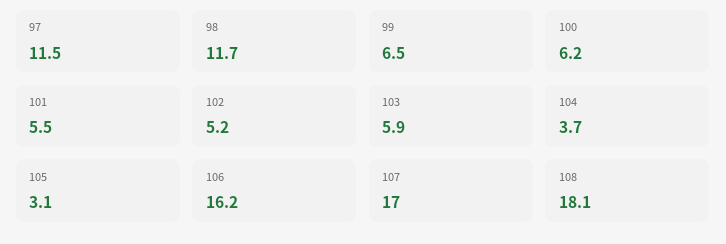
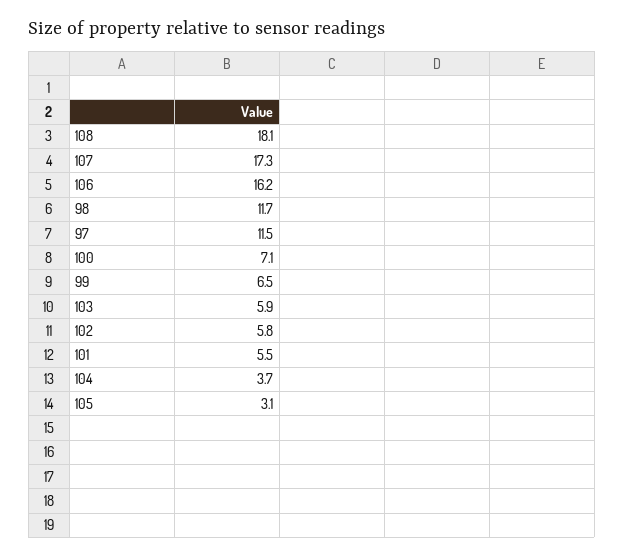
  {
    "97": 11.5,
    "98": 11.7,
    "99": 6.5,
-   "100": 6.2,
+   "100": 7.1,
    "101": 5.5,
-   "102": 5.2,
+   "102": 5.8,
    "103": 5.9,
    "104": 3.7,
    "105": 3.1,
    "106": 16.2,
-   "107": 17,
+   "107": 17.3,
    "108": 18.1
  }

